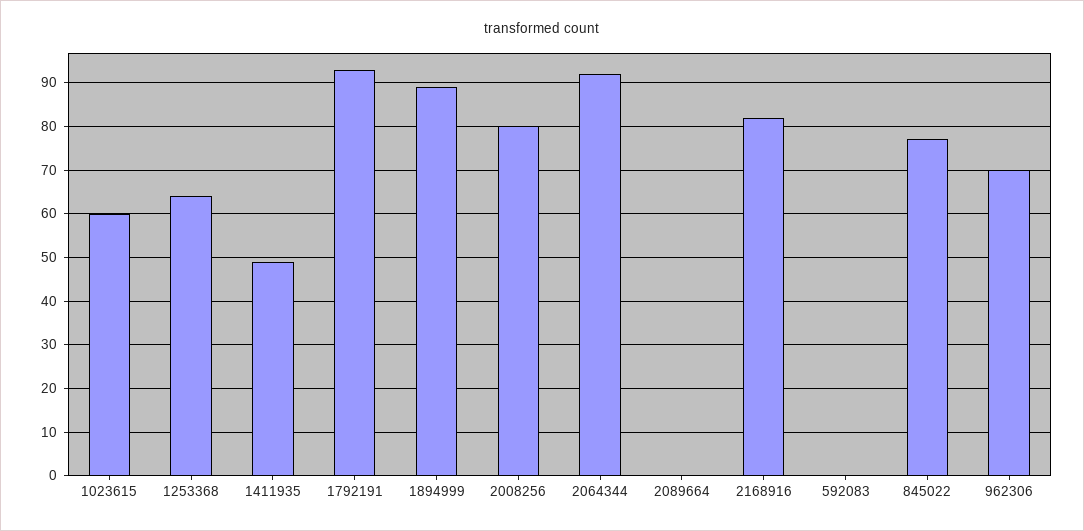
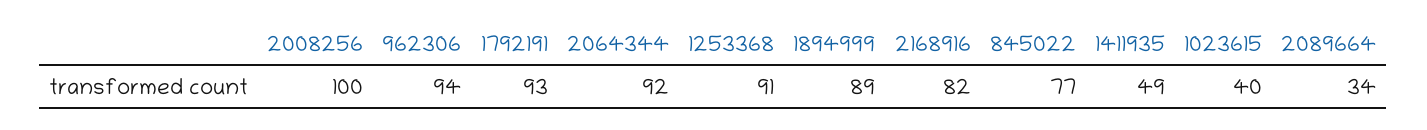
  {
-   "1023615": 60,
+   "1023615": 40,
-   "1253368": 65,
+   "1253368": 91,
    "1411935": 49,
    "1792191": 93,
    "1894999": 89,
-   "2008256": 80,
+   "2008256": 100,
    "2064344": 92,
-   "2089664": 0,
+   "2089664": 34,
    "2168916": 82,
-   "592083": 0,
    "845022": 77,
-   "962306": 70
+   "962306": 94
  }

